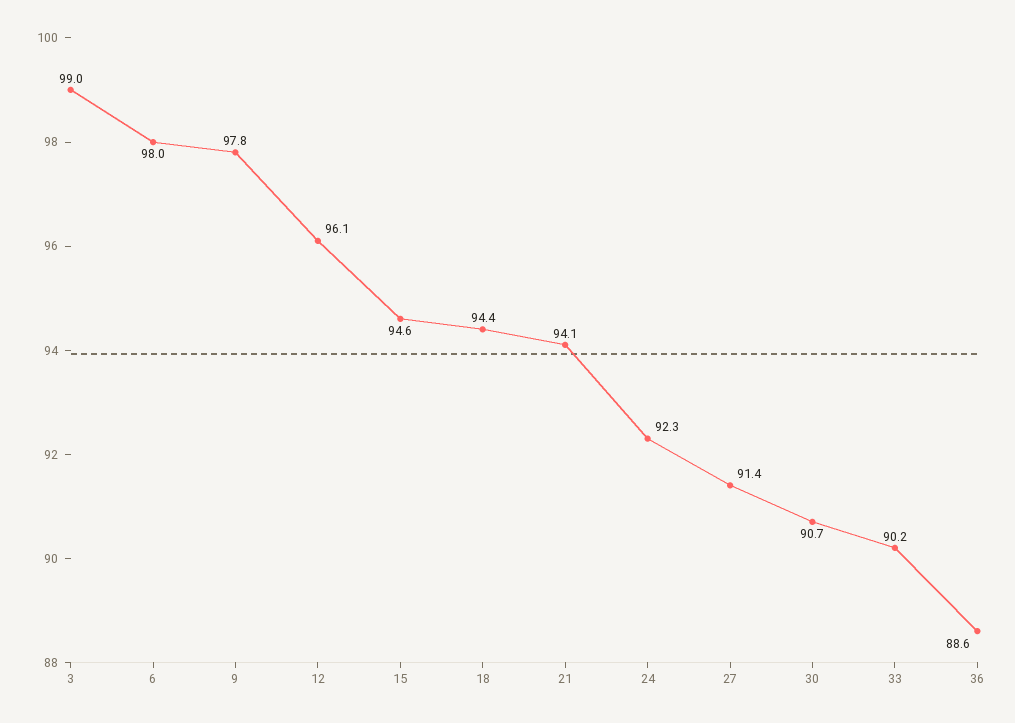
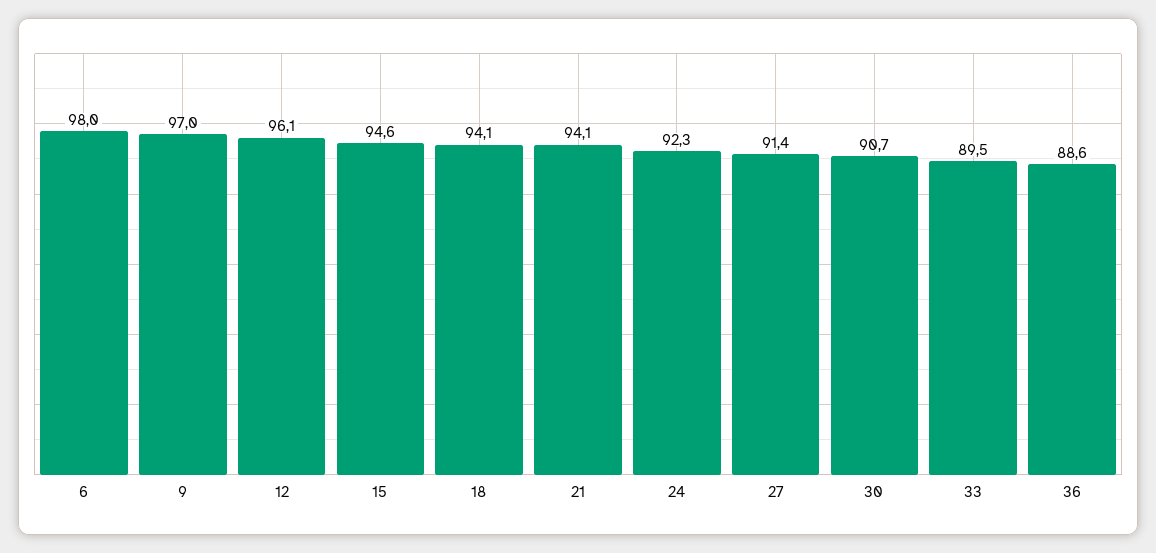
  {
-   "3": 99,
    "6": 98,
-   "9": 97.8,
+   "9": 97,
    "12": 96.1,
    "15": 94.6,
-   "18": 94.4,
+   "18": 94.1,
    "21": 94.1,
    "24": 92.3,
    "27": 91.4,
    "30": 90.7,
-   "33": 90.2,
+   "33": 89.5,
    "36": 88.6
  }

